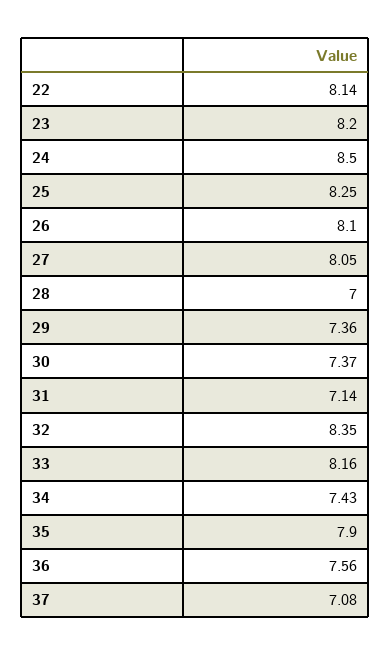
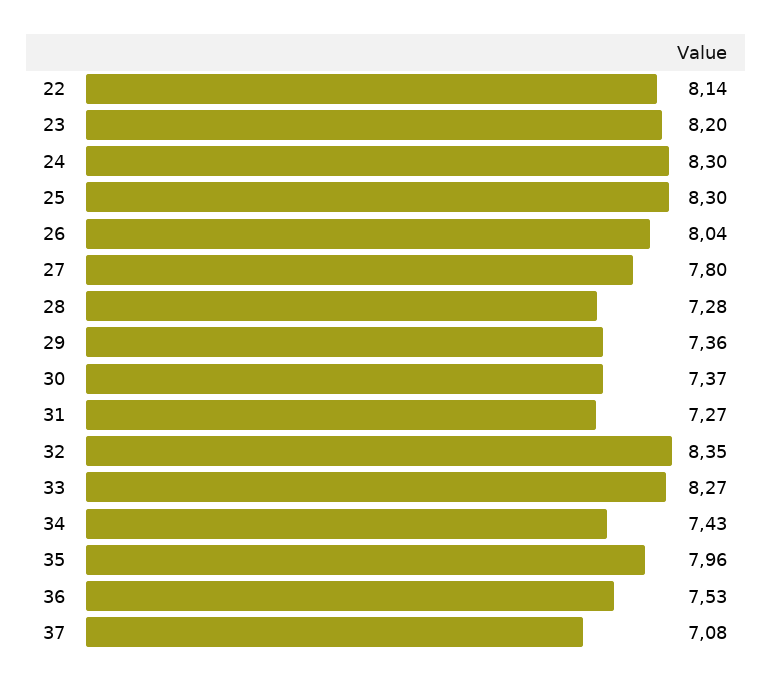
  {
    "22": 8.14,
    "23": 8.2,
-   "24": 8.5,
+   "24": 8.3,
-   "25": 8.25,
+   "25": 8.3,
-   "26": 8.1,
+   "26": 8.04,
-   "27": 8.05,
+   "27": 7.8,
-   "28": 7,
+   "28": 7.28,
    "29": 7.36,
    "30": 7.37,
-   "31": 7.14,
+   "31": 7.27,
    "32": 8.35,
-   "33": 8.16,
+   "33": 8.27,
    "34": 7.43,
-   "35": 7.9,
+   "35": 7.96,
-   "36": 7.56,
+   "36": 7.53,
    "37": 7.08
  }

